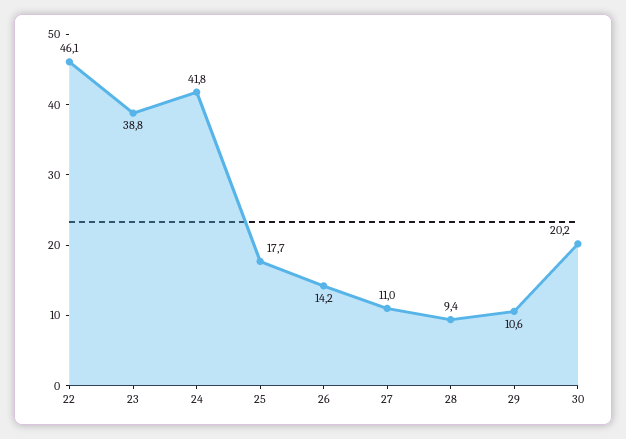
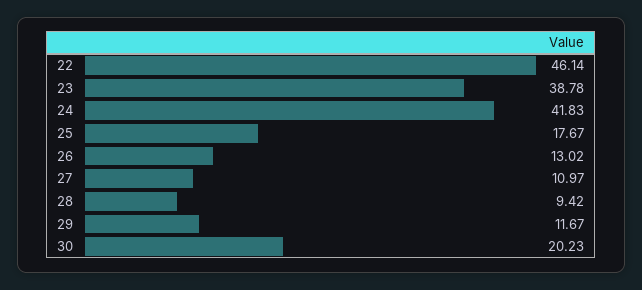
  {
    "22": 46.14,
    "23": 38.78,
    "24": 41.83,
    "25": 17.67,
-   "26": 14.2,
+   "26": 13.02,
    "27": 10.97,
    "28": 9.42,
-   "29": 10.6,
+   "29": 11.67,
    "30": 20.23
  }

